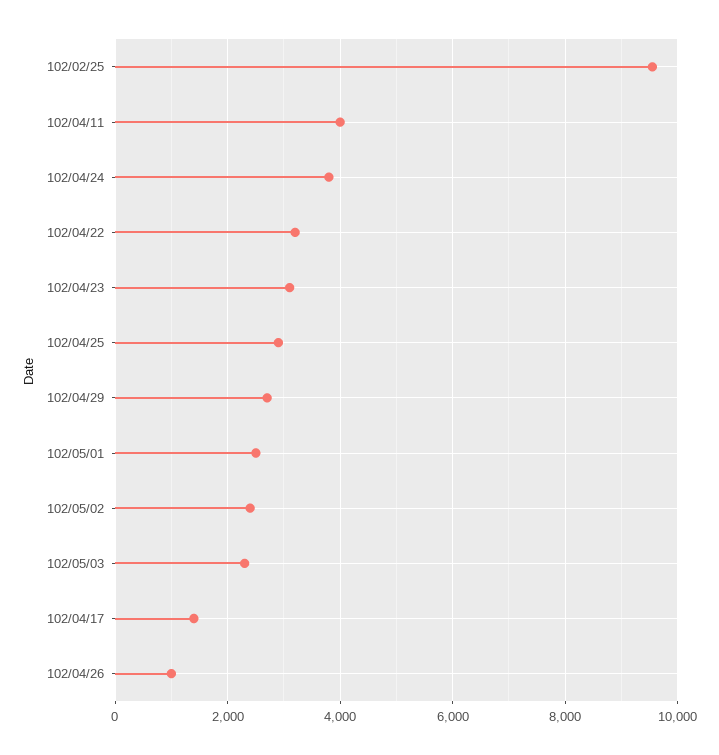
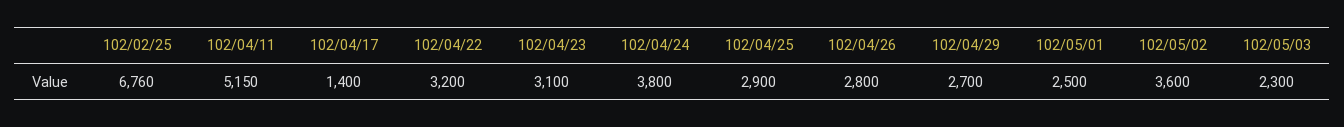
  {
-   "102/02/25": 9600,
+   "102/02/25": 6760,
-   "102/04/11": 4000,
+   "102/04/11": 5150,
    "102/04/24": 3800,
    "102/04/22": 3200,
    "102/04/23": 3100,
    "102/04/25": 2900,
    "102/04/29": 2700,
    "102/05/01": 2500,
-   "102/05/02": 2400,
+   "102/05/02": 3600,
    "102/05/03": 2300,
    "102/04/17": 1400,
-   "102/04/26": 1000
+   "102/04/26": 2800
  }

